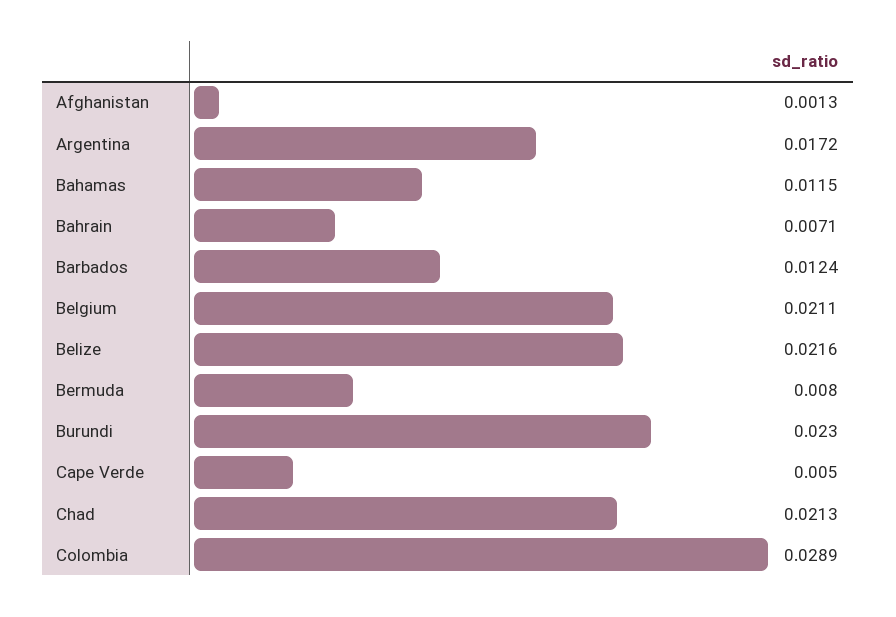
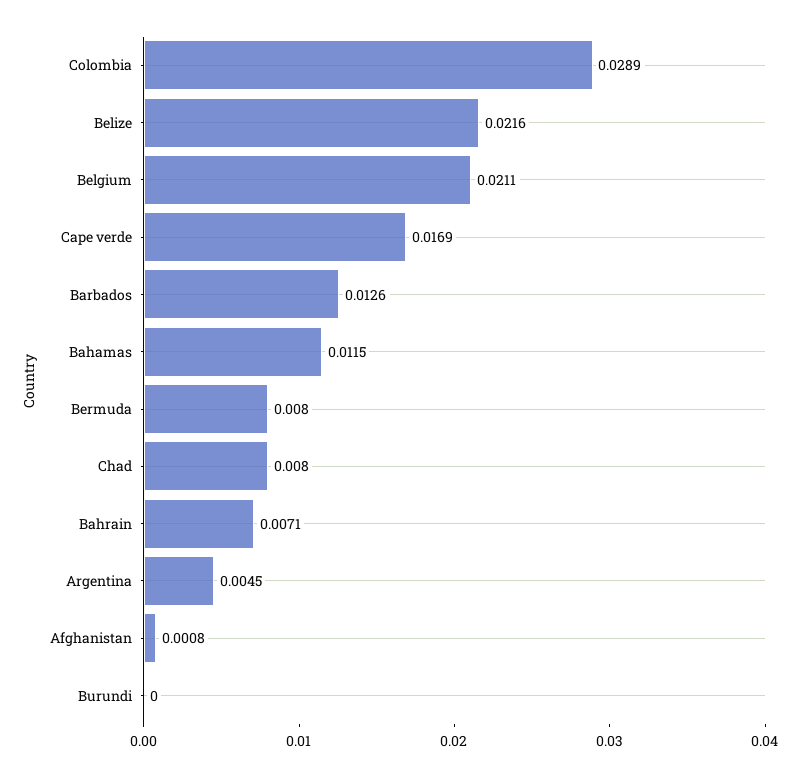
  {
-   "Afghanistan": 0.0013,
+   "Afghanistan": 0.0008,
-   "Argentina": 0.0172,
+   "Argentina": 0.0045,
    "Bahamas": 0.0115,
    "Bahrain": 0.0071,
-   "Barbados": 0.0124,
+   "Barbados": 0.0126,
    "Belgium": 0.0211,
    "Belize": 0.0216,
    "Bermuda": 0.008,
-   "Burundi": 0.023,
+   "Burundi": 0,
-   "Cape Verde": 0.005,
+   "Cape Verde": 0.0169,
-   "Chad": 0.0213,
+   "Chad": 0.008,
    "Colombia": 0.0289
  }

